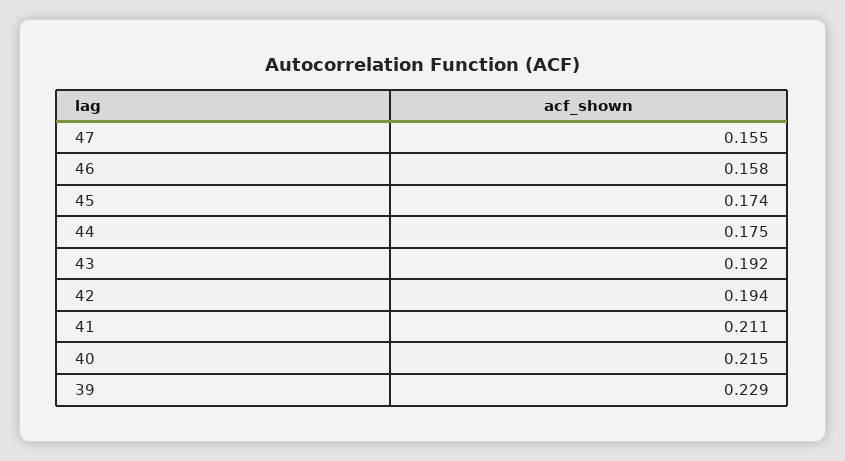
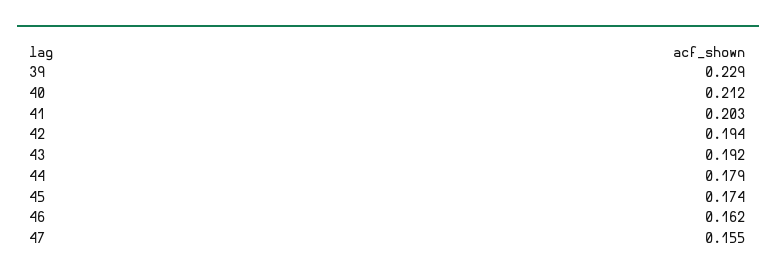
  {
    "47": 0.155,
-   "46": 0.158,
+   "46": 0.162,
    "45": 0.174,
-   "44": 0.175,
+   "44": 0.179,
    "43": 0.192,
    "42": 0.194,
-   "41": 0.211,
+   "41": 0.203,
-   "40": 0.215,
+   "40": 0.212,
    "39": 0.229
  }

